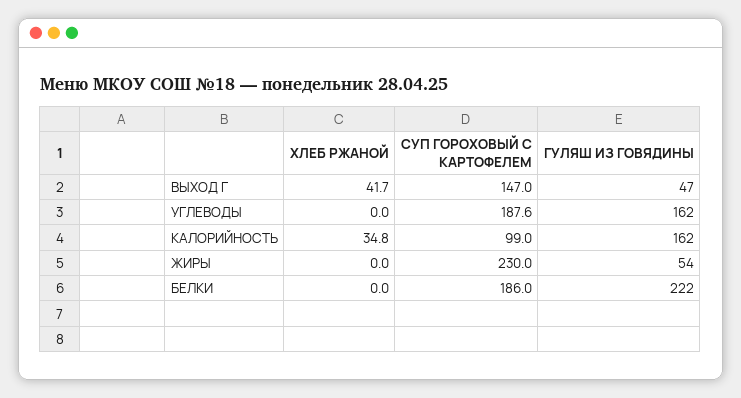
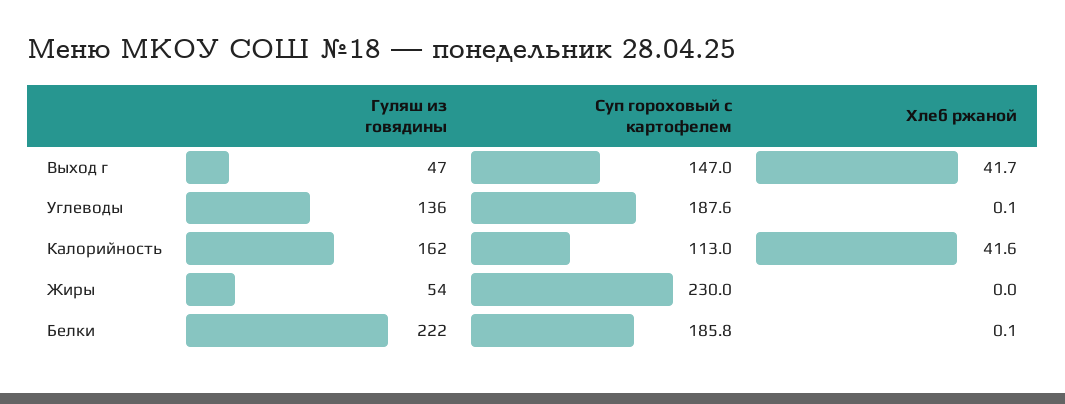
  {
    "ХЛЕБ РЖАНОЙ": {
      "ВЫХОД Г": 41.7,
-     "УГЛЕВОДЫ": 0,
+     "УГЛЕВОДЫ": 0.1,
-     "КАЛОРИЙНОСТЬ": 34.8,
+     "КАЛОРИЙНОСТЬ": 41.6,
      "ЖИРЫ": 0,
-     "БЕЛКИ": 0
+     "БЕЛКИ": 0.1
    },
    "СУП ГОРОХОВЫЙ С КАРТОФЕЛЕМ": {
      "ВЫХОД Г": 147,
      "УГЛЕВОДЫ": 187.6,
-     "КАЛОРИЙНОСТЬ": 99,
+     "КАЛОРИЙНОСТЬ": 113,
      "ЖИРЫ": 230,
-     "БЕЛКИ": 186
+     "БЕЛКИ": 185.8
    },
    "ГУЛЯШ ИЗ ГОВЯДИНЫ": {
      "ВЫХОД Г": 47,
-     "УГЛЕВОДЫ": 162,
+     "УГЛЕВОДЫ": 136,
      "КАЛОРИЙНОСТЬ": 162,
      "ЖИРЫ": 54,
      "БЕЛКИ": 222
    }
  }

